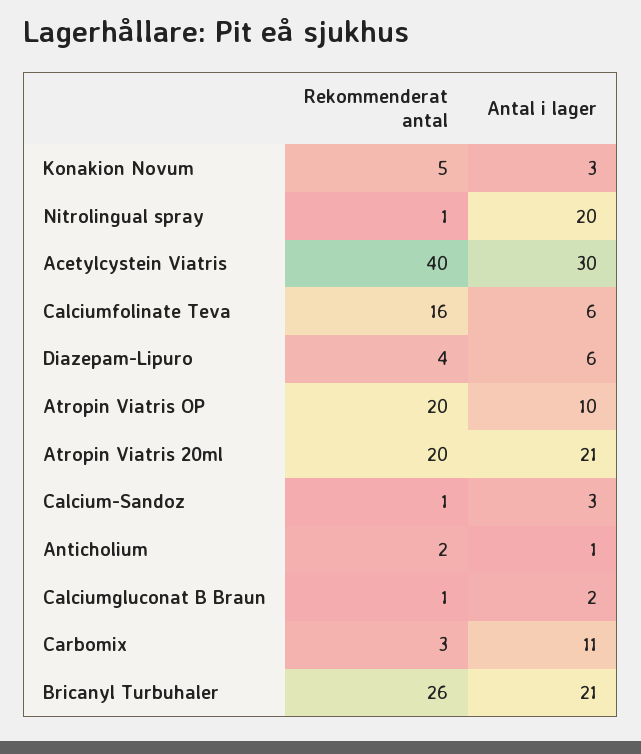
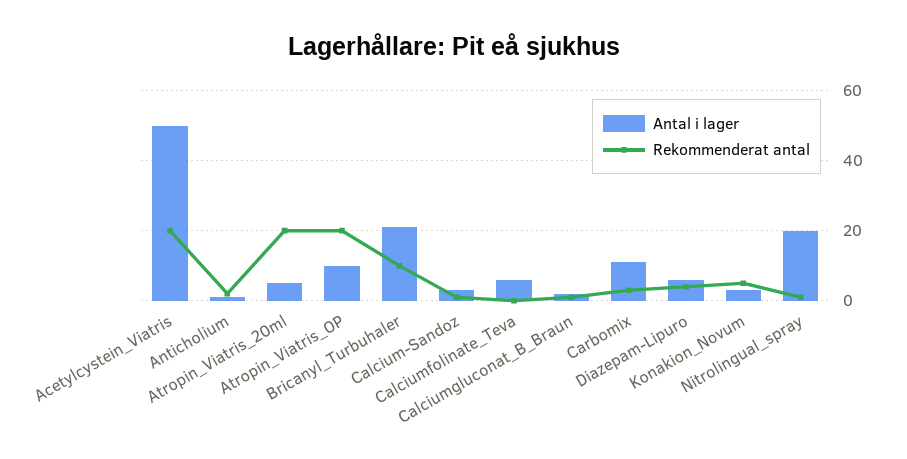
  {
    "Rekommenderat antal": {
      "Konakion Novum": 5,
      "Nitrolingual spray": 1,
-     "Acetylcystein Viatris": 40,
+     "Acetylcystein Viatris": 20,
-     "Calciumfolinate Teva": 16,
+     "Calciumfolinate Teva": 0,
      "Diazepam-Lipuro": 4,
      "Atropin Viatris OP": 20,
      "Atropin Viatris 20ml": 20,
      "Calcium-Sandoz": 1,
      "Anticholium": 2,
      "Calciumgluconat B Braun": 1,
      "Carbomix": 3,
-     "Bricanyl Turbuhaler": 26
+     "Bricanyl Turbuhaler": 10
    },
    "Antal i lager": {
      "Konakion Novum": 3,
      "Nitrolingual spray": 20,
-     "Acetylcystein Viatris": 30,
+     "Acetylcystein Viatris": 50,
      "Calciumfolinate Teva": 6,
      "Diazepam-Lipuro": 6,
      "Atropin Viatris OP": 10,
-     "Atropin Viatris 20ml": 21,
+     "Atropin Viatris 20ml": 5,
      "Calcium-Sandoz": 3,
      "Anticholium": 1,
      "Calciumgluconat B Braun": 2,
      "Carbomix": 11,
      "Bricanyl Turbuhaler": 21
    }
  }

